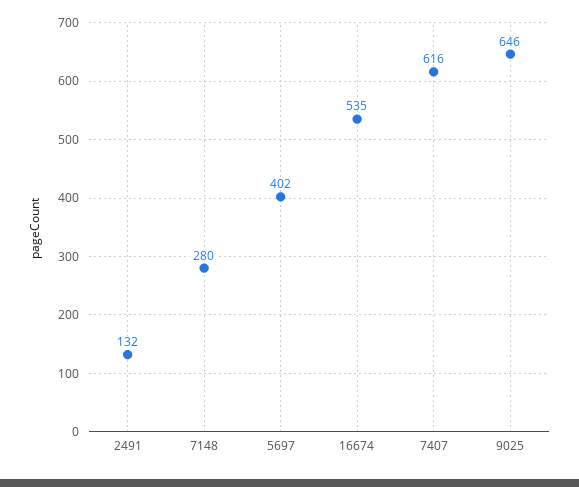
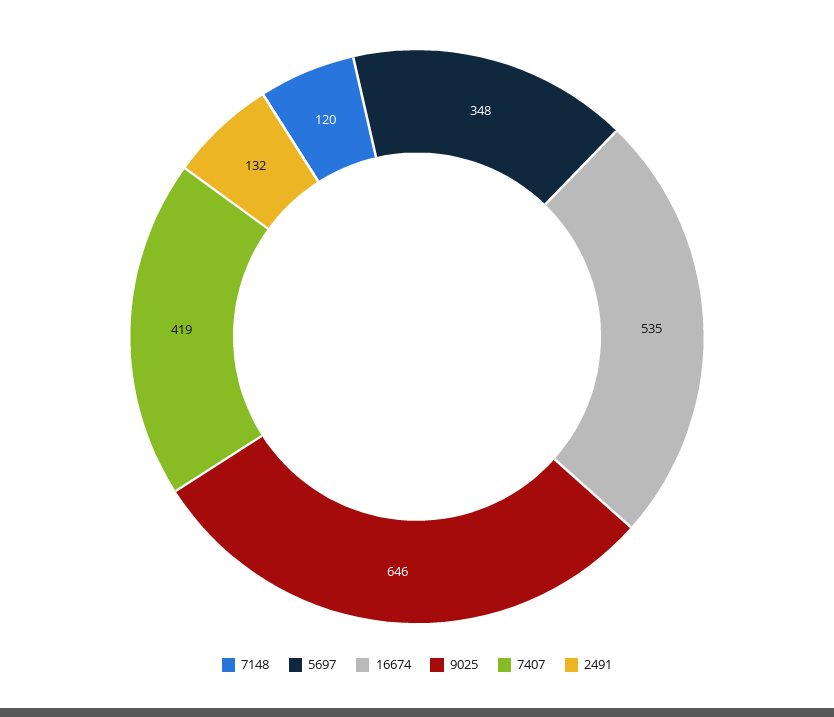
  {
    "2491": 132,
-   "7148": 280,
+   "7148": 120,
-   "5697": 402,
+   "5697": 348,
    "16674": 535,
-   "7407": 616,
+   "7407": 419,
    "9025": 646
  }

